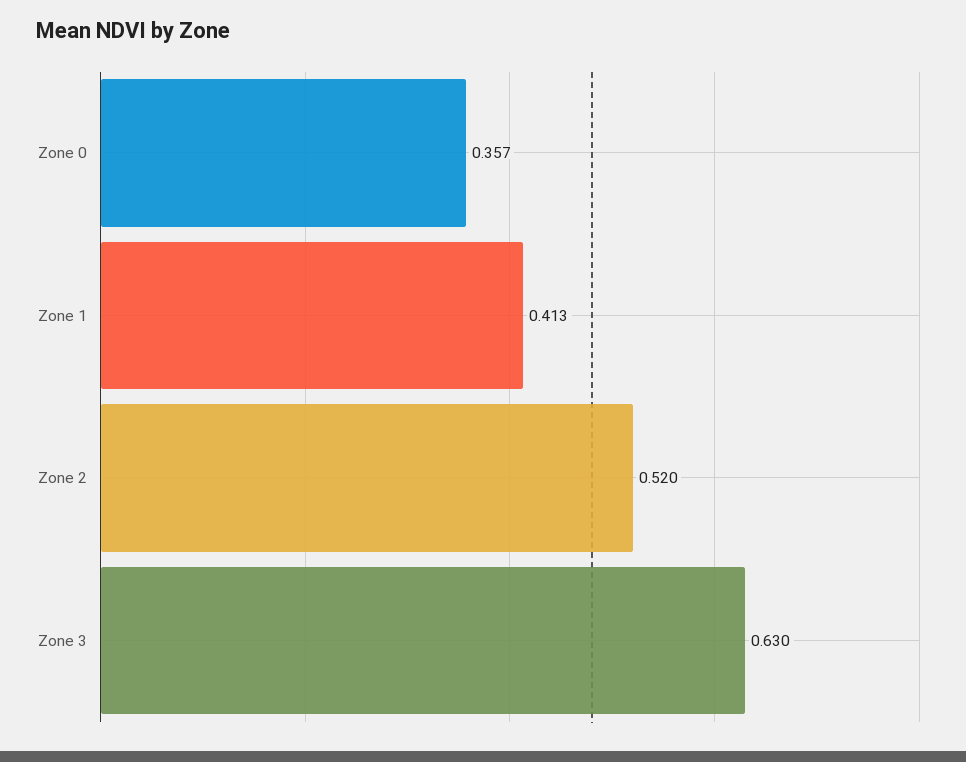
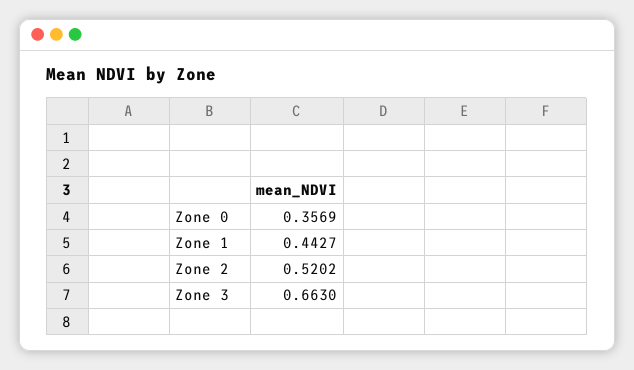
  {
    "Zone 0": 0.3569,
-   "Zone 1": 0.413,
+   "Zone 1": 0.4427,
    "Zone 2": 0.5202,
-   "Zone 3": 0.63
+   "Zone 3": 0.663
  }

